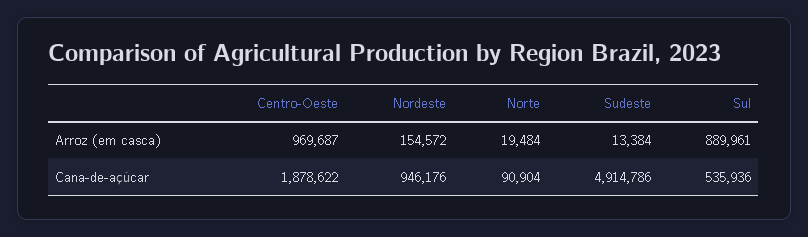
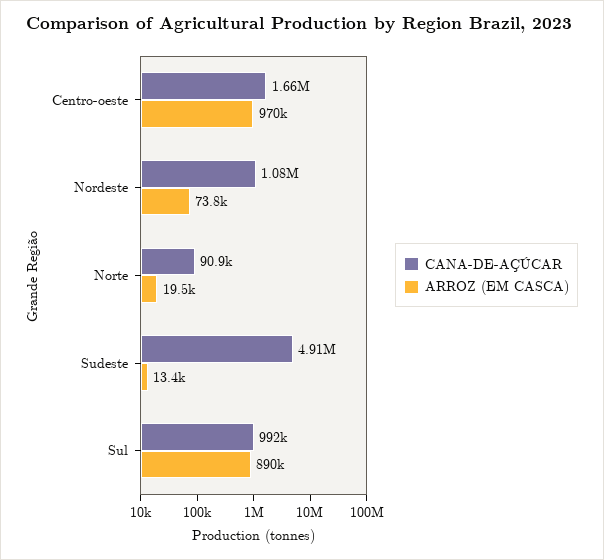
  {
    "Arroz (em casca)": {
      "Centro-Oeste": 969687,
-     "Nordeste": 154572,
+     "Nordeste": 73800,
      "Norte": 19484,
      "Sudeste": 13384,
      "Sul": 889961
    },
    "Cana-de-açúcar": {
-     "Centro-Oeste": 1878622,
+     "Centro-Oeste": 1660000,
-     "Nordeste": 946176,
+     "Nordeste": 1080000,
      "Norte": 90904,
      "Sudeste": 4914786,
-     "Sul": 535936
+     "Sul": 992000
    }
  }

